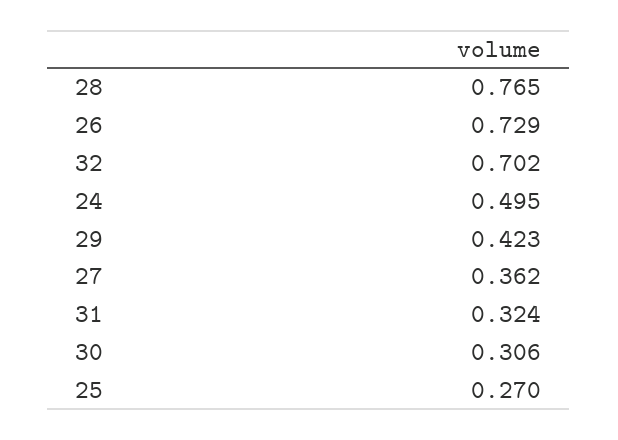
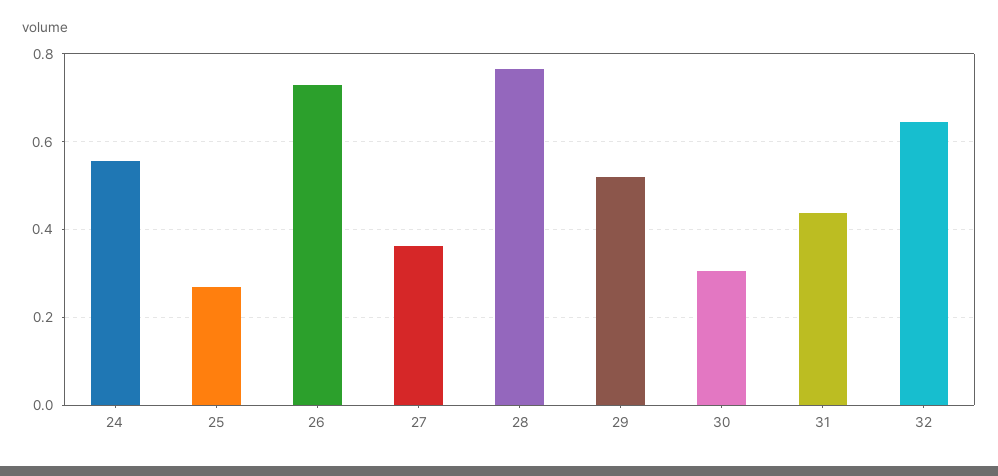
  {
    "28": 0.765,
    "26": 0.729,
-   "32": 0.702,
+   "32": 0.64,
-   "24": 0.495,
+   "24": 0.56,
-   "29": 0.423,
+   "29": 0.52,
    "27": 0.362,
-   "31": 0.324,
+   "31": 0.44,
    "30": 0.306,
    "25": 0.27
  }

